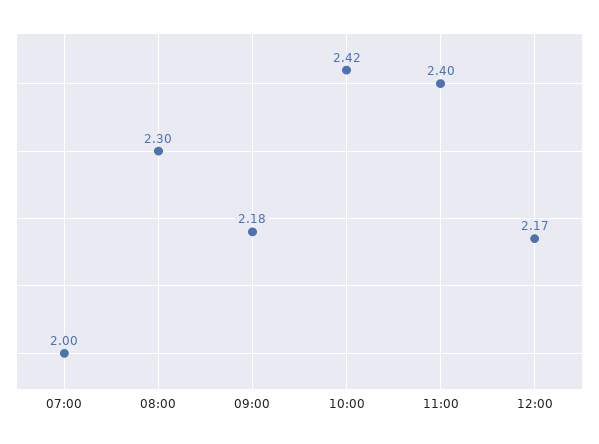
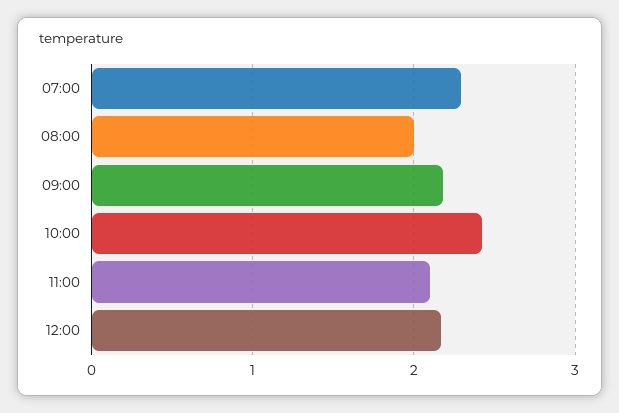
  {
-   "07:00": 2,
+   "07:00": 2.3,
-   "08:00": 2.3,
+   "08:00": 2,
    "09:00": 2.18,
    "10:00": 2.42,
-   "11:00": 2.4,
+   "11:00": 2.1,
    "12:00": 2.17
  }

